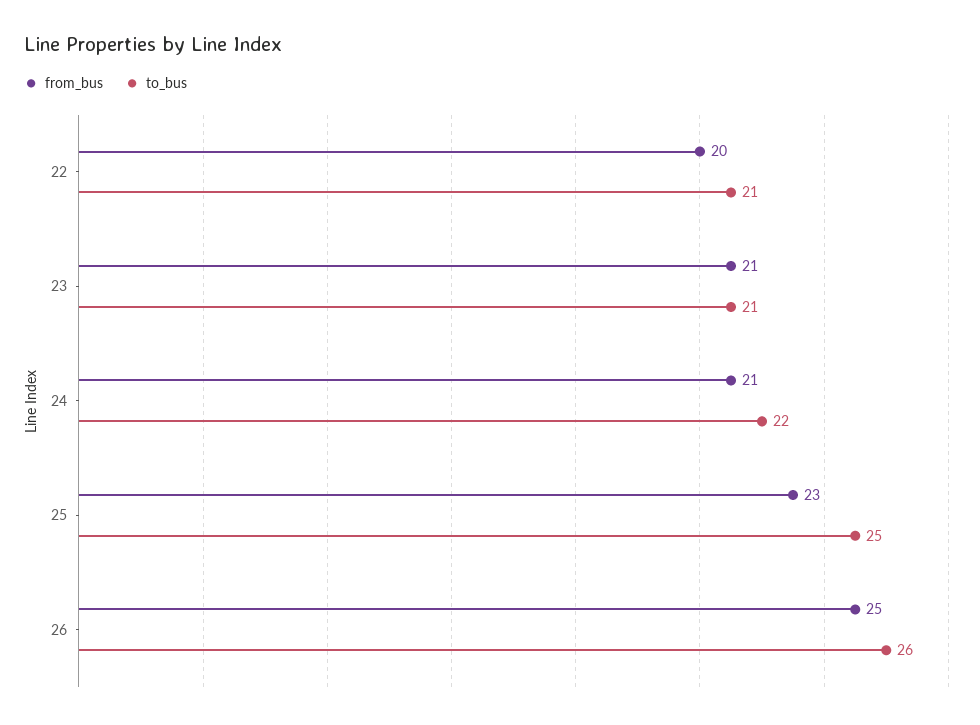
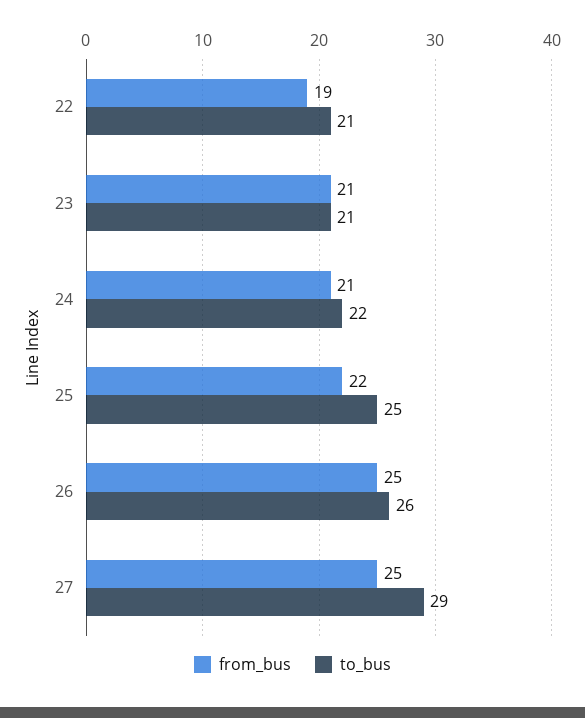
  {
    "from_bus": {
-     "22": 20,
+     "22": 19,
      "23": 21,
      "24": 21,
-     "25": 23,
+     "25": 22,
-     "26": 25
+     "26": 25,
+     "27": 25
    },
    "to_bus": {
      "22": 21,
      "23": 21,
      "24": 22,
      "25": 25,
-     "26": 26
+     "26": 26,
+     "27": 29
    }
  }

